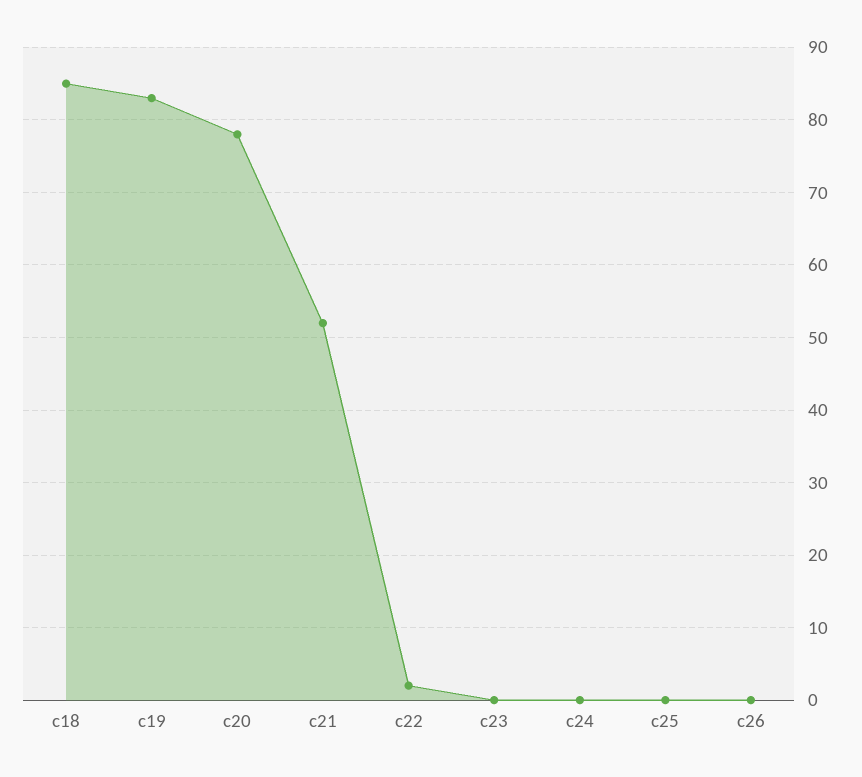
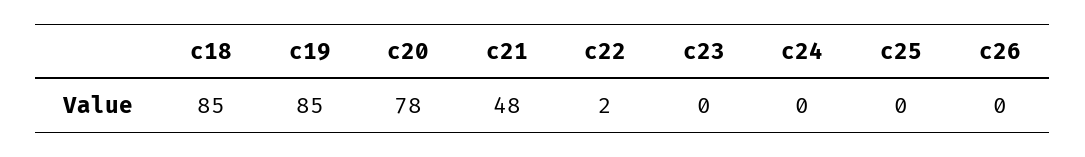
  {
    "c18": 85,
-   "c19": 83,
+   "c19": 85,
    "c20": 78,
-   "c21": 52,
+   "c21": 48,
    "c22": 2,
    "c23": 0,
    "c24": 0,
    "c25": 0,
    "c26": 0
  }

